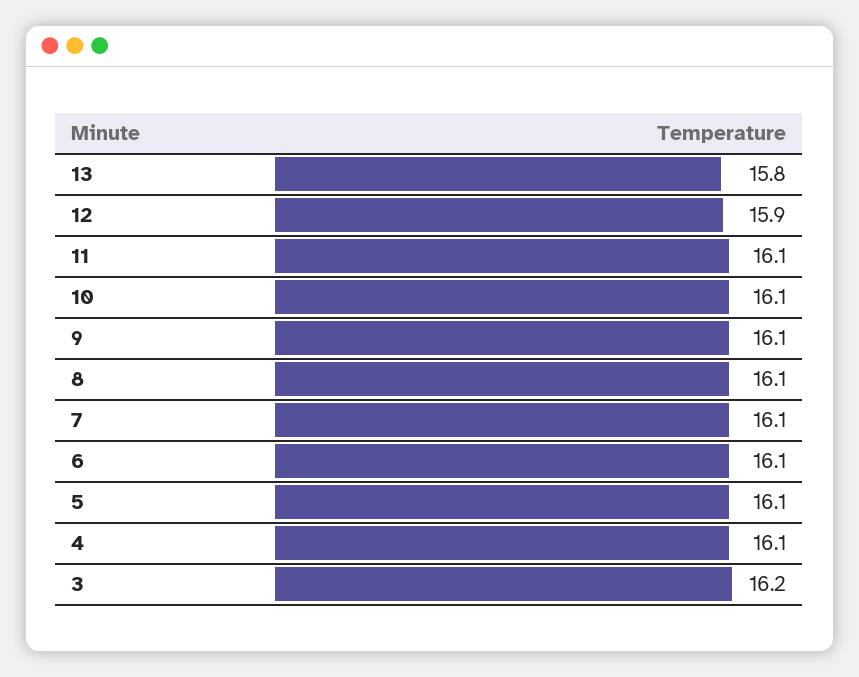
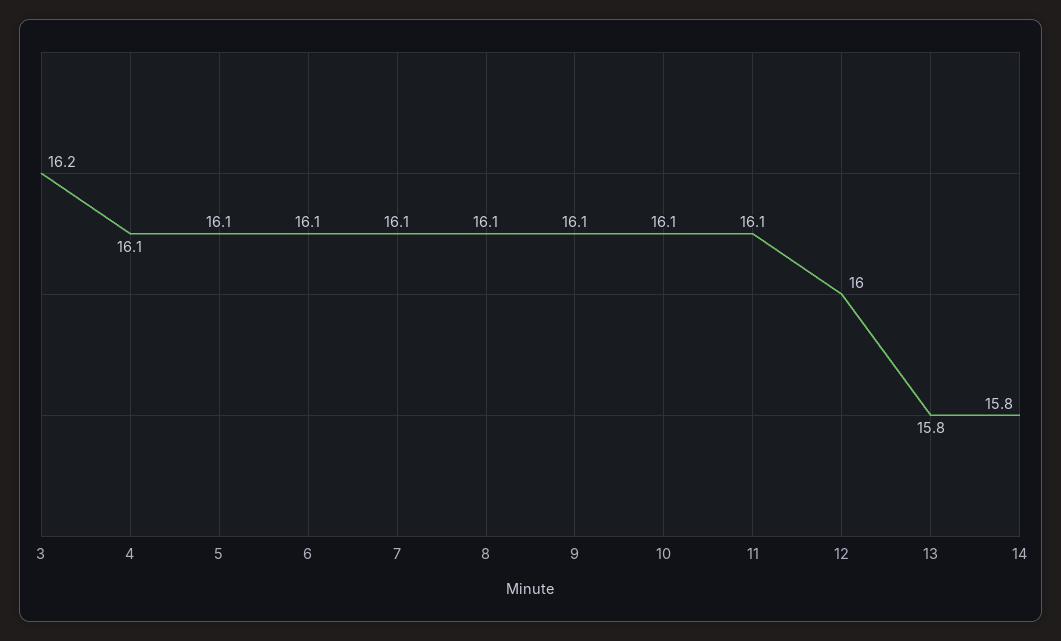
  {
    "13": 15.8,
-   "12": 15.9,
+   "12": 16,
    "11": 16.1,
    "10": 16.1,
    "9": 16.1,
    "8": 16.1,
    "7": 16.1,
    "6": 16.1,
    "5": 16.1,
    "4": 16.1,
-   "3": 16.2
+   "3": 16.2,
+   "14": 15.8
  }

